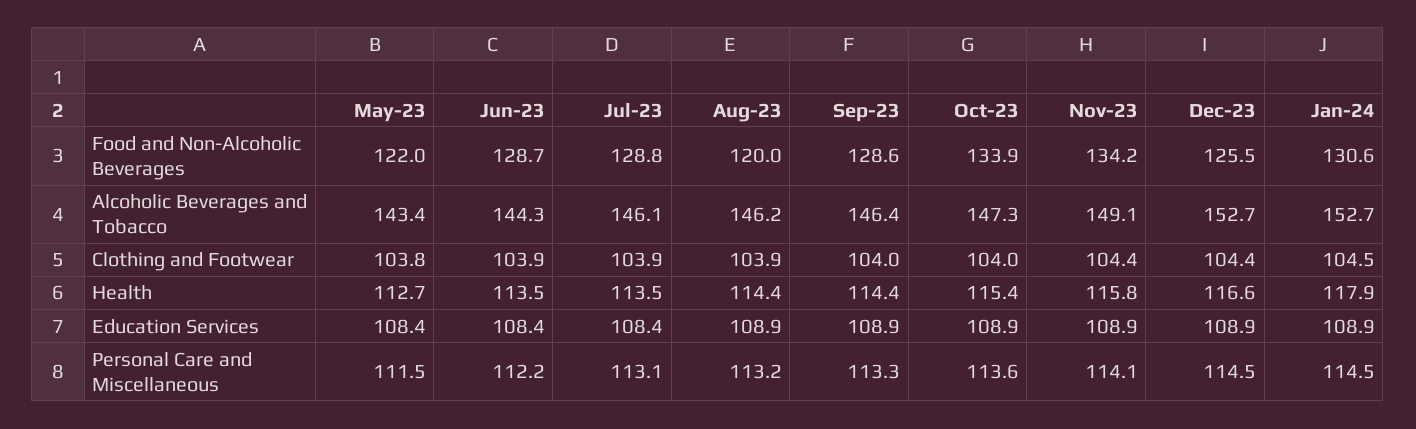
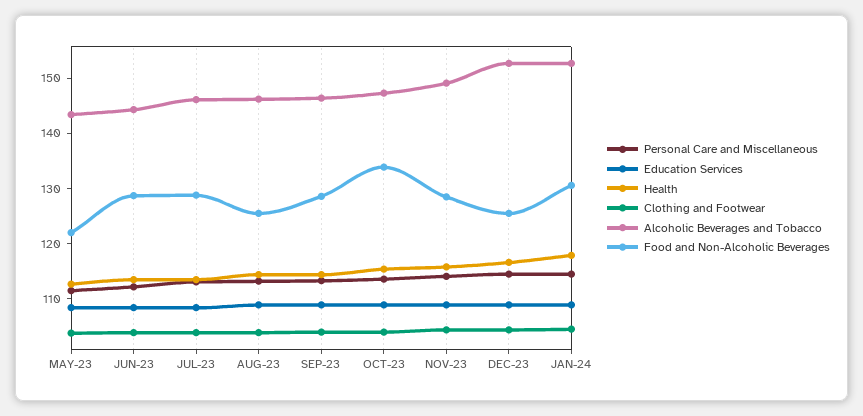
  {
    "Food and Non-Alcoholic Beverages": {
      "May-23": 122,
      "Jun-23": 128.7,
      "Jul-23": 128.8,
-     "Aug-23": 120,
+     "Aug-23": 126,
      "Sep-23": 128.6,
      "Oct-23": 133.9,
-     "Nov-23": 134.2,
+     "Nov-23": 128,
      "Dec-23": 125.5,
      "Jan-24": 130.6
    },
    "Alcoholic Beverages and Tobacco": {
      "May-23": 143.4,
      "Jun-23": 144.3,
      "Jul-23": 146.1,
      "Aug-23": 146.2,
      "Sep-23": 146.4,
      "Oct-23": 147.3,
      "Nov-23": 149.1,
      "Dec-23": 152.7,
      "Jan-24": 152.7
    },
    "Clothing and Footwear": {
      "May-23": 103.8,
      "Jun-23": 103.9,
      "Jul-23": 103.9,
      "Aug-23": 103.9,
      "Sep-23": 104,
      "Oct-23": 104,
      "Nov-23": 104.4,
      "Dec-23": 104.4,
      "Jan-24": 104.5
    },
    "Health": {
      "May-23": 112.7,
      "Jun-23": 113.5,
      "Jul-23": 113.5,
      "Aug-23": 114.4,
      "Sep-23": 114.4,
      "Oct-23": 115.4,
      "Nov-23": 115.8,
      "Dec-23": 116.6,
      "Jan-24": 117.9
    },
    "Education Services": {
      "May-23": 108.4,
      "Jun-23": 108.4,
      "Jul-23": 108.4,
      "Aug-23": 108.9,
      "Sep-23": 108.9,
      "Oct-23": 108.9,
      "Nov-23": 108.9,
      "Dec-23": 108.9,
      "Jan-24": 108.9
    },
    "Personal Care and Miscellaneous": {
      "May-23": 111.5,
      "Jun-23": 112.2,
      "Jul-23": 113.1,
      "Aug-23": 113.2,
      "Sep-23": 113.3,
      "Oct-23": 113.6,
      "Nov-23": 114.1,
      "Dec-23": 114.5,
      "Jan-24": 114.5
    }
  }

